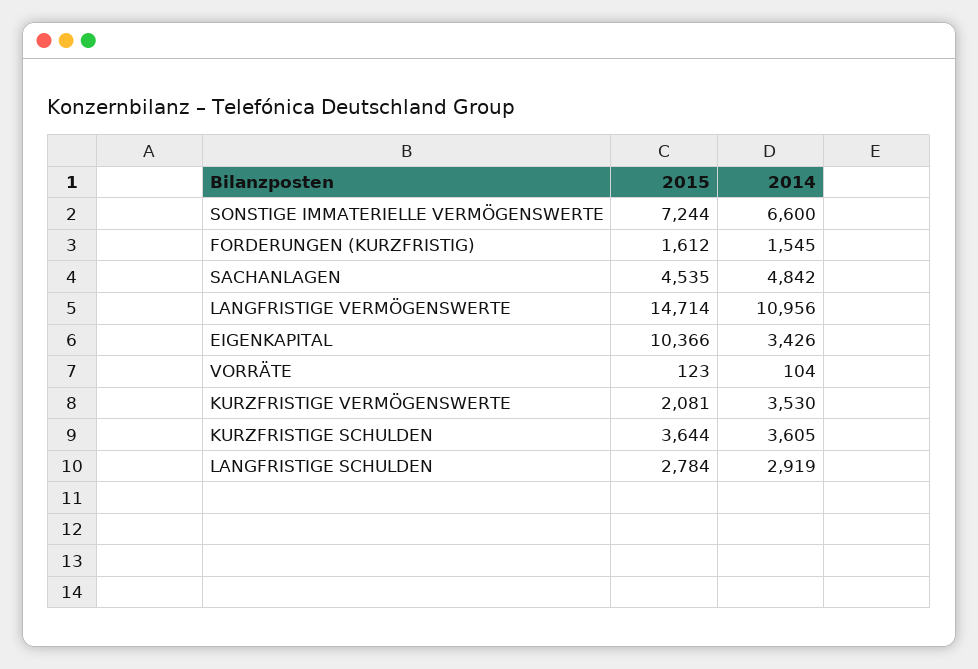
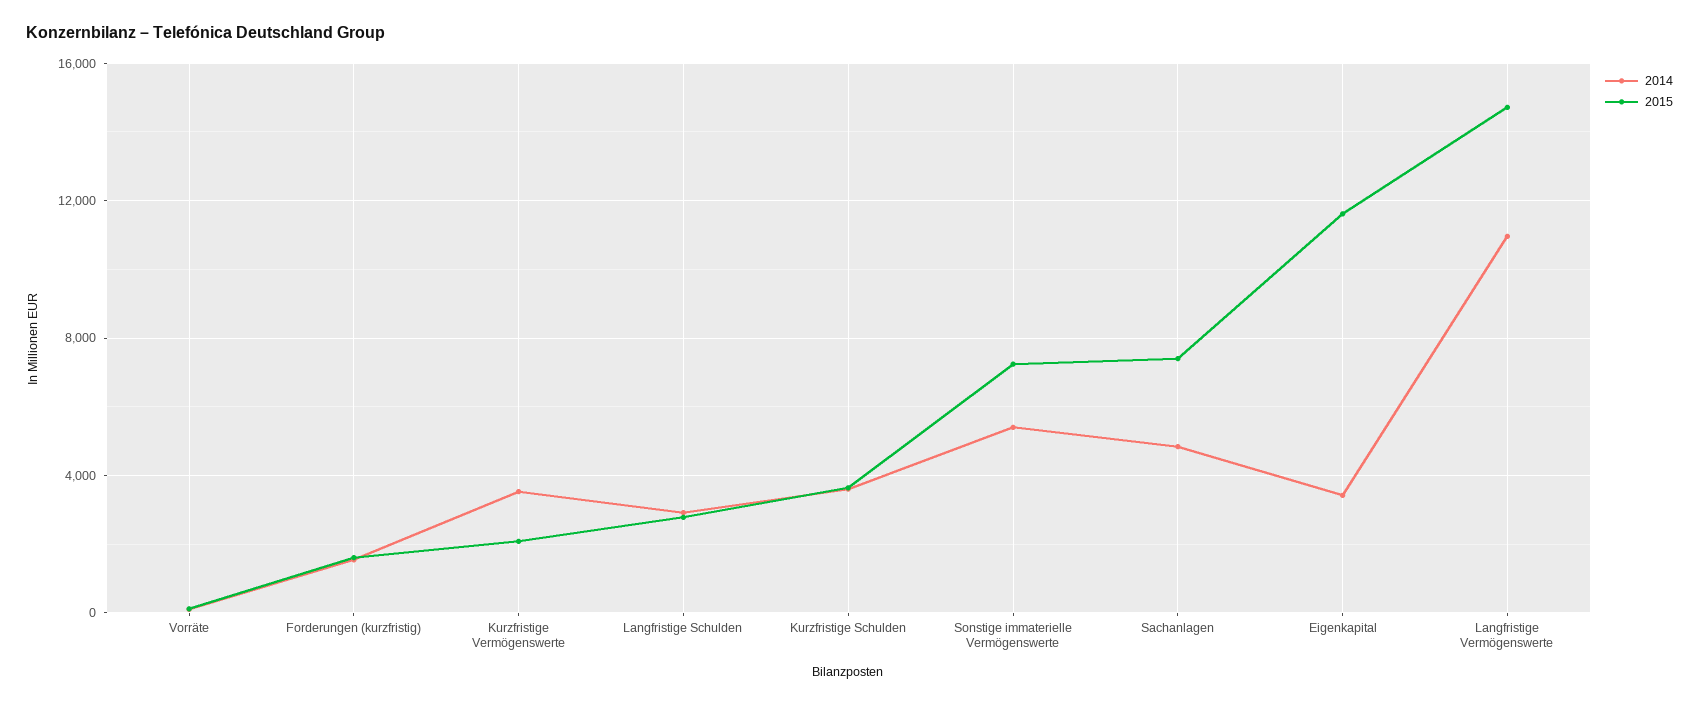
  {
    "2015": {
      "SONSTIGE IMMATERIELLE VERMÖGENSWERTE": 7244,
      "FORDERUNGEN (KURZFRISTIG)": 1612,
-     "SACHANLAGEN": 4535,
+     "SACHANLAGEN": 7500,
      "LANGFRISTIGE VERMÖGENSWERTE": 14714,
-     "EIGENKAPITAL": 10366,
+     "EIGENKAPITAL": 11500,
      "VORRÄTE": 123,
      "KURZFRISTIGE VERMÖGENSWERTE": 2081,
      "KURZFRISTIGE SCHULDEN": 3644,
      "LANGFRISTIGE SCHULDEN": 2784
    },
    "2014": {
-     "SONSTIGE IMMATERIELLE VERMÖGENSWERTE": 6600,
+     "SONSTIGE IMMATERIELLE VERMÖGENSWERTE": 5500,
      "FORDERUNGEN (KURZFRISTIG)": 1545,
      "SACHANLAGEN": 4842,
      "LANGFRISTIGE VERMÖGENSWERTE": 10956,
      "EIGENKAPITAL": 3426,
      "VORRÄTE": 104,
      "KURZFRISTIGE VERMÖGENSWERTE": 3530,
      "KURZFRISTIGE SCHULDEN": 3605,
      "LANGFRISTIGE SCHULDEN": 2919
    }
  }

